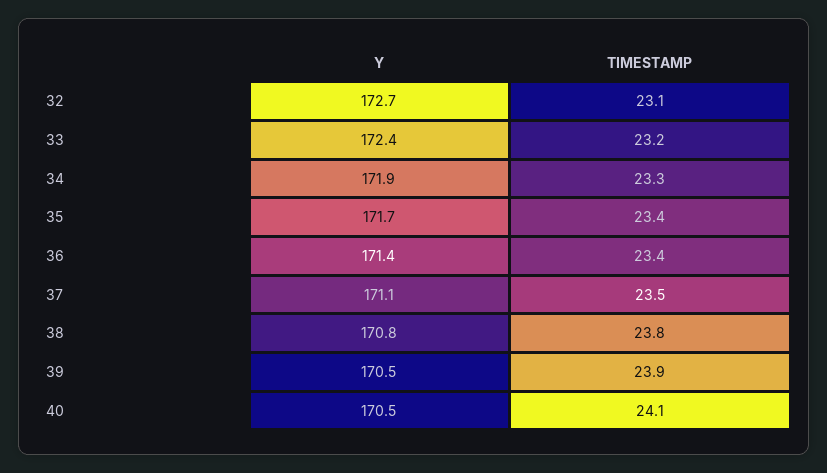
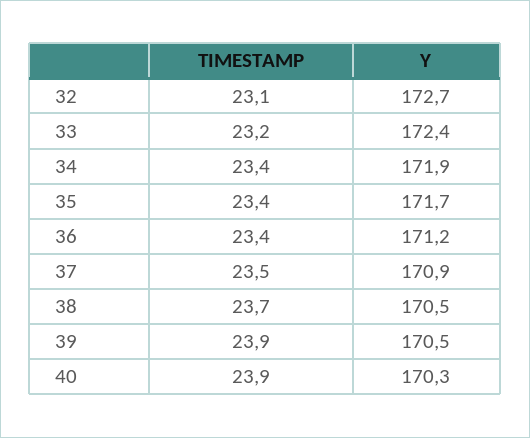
  {
    "Y": {
      "32": 172.7,
      "33": 172.4,
      "34": 171.9,
      "35": 171.7,
-     "36": 171.4,
+     "36": 171.2,
-     "37": 171.1,
+     "37": 170.9,
-     "38": 170.8,
+     "38": 170.5,
      "39": 170.5,
-     "40": 170.5
+     "40": 170.3
    },
    "TIMESTAMP": {
      "32": 23.1,
      "33": 23.2,
-     "34": 23.3,
+     "34": 23.4,
      "35": 23.4,
      "36": 23.4,
      "37": 23.5,
-     "38": 23.8,
+     "38": 23.7,
      "39": 23.9,
-     "40": 24.1
+     "40": 23.9
    }
  }

